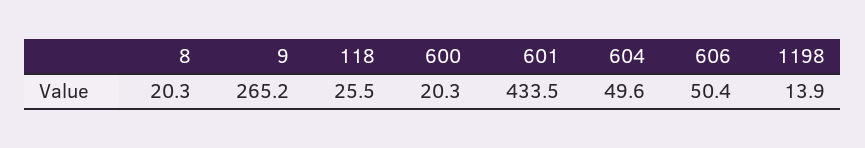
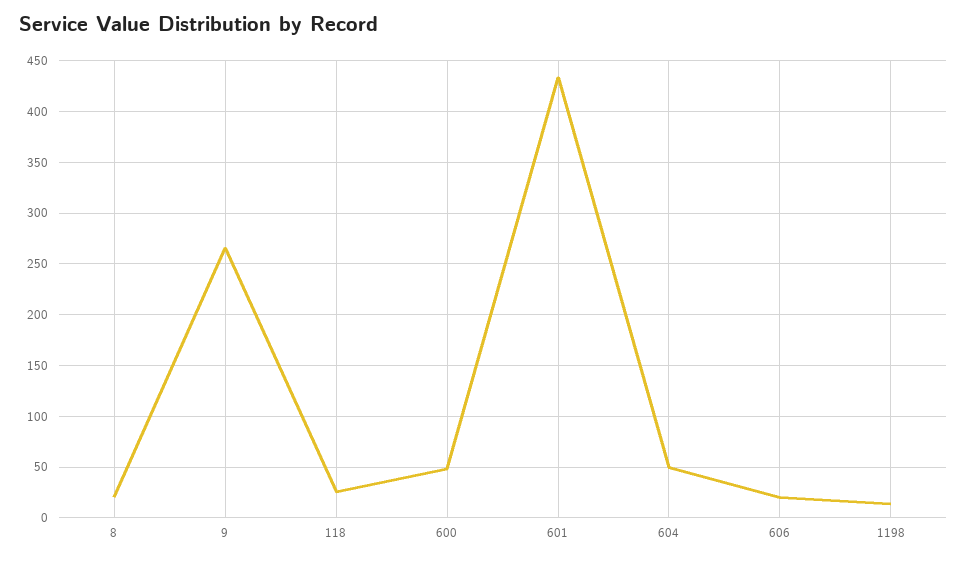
  {
    "8": 20.3,
    "9": 265.2,
    "118": 25.5,
-   "600": 20.3,
+   "600": 50,
    "601": 433.5,
    "604": 49.6,
-   "606": 50.4,
+   "606": 20,
    "1198": 13.9
  }

